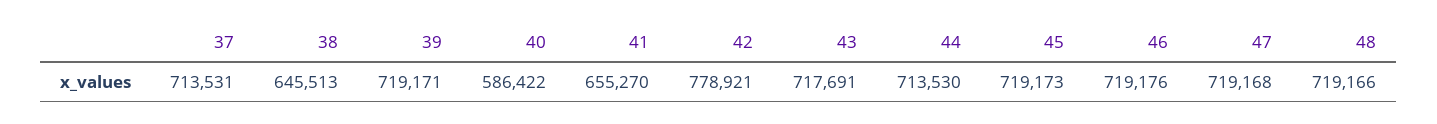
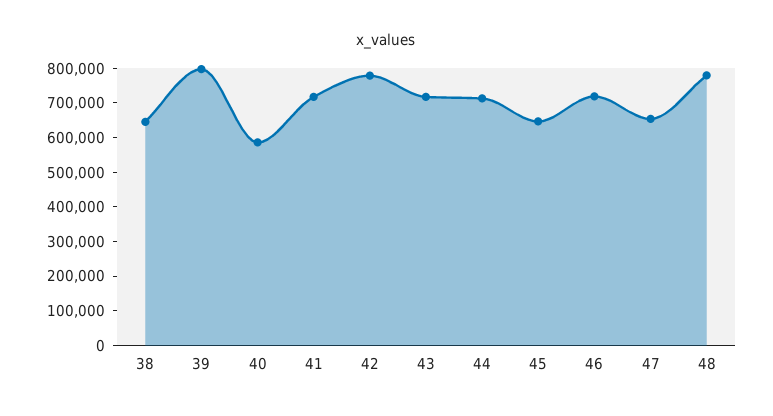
  {
-   "37": 713531,
    "38": 645513,
-   "39": 719171,
+   "39": 800000,
    "40": 586422,
-   "41": 655270,
+   "41": 725000,
    "42": 778921,
    "43": 717691,
    "44": 713530,
-   "45": 719173,
+   "45": 650000,
    "46": 719176,
-   "47": 719168,
+   "47": 650000,
-   "48": 719166
+   "48": 775000
  }

